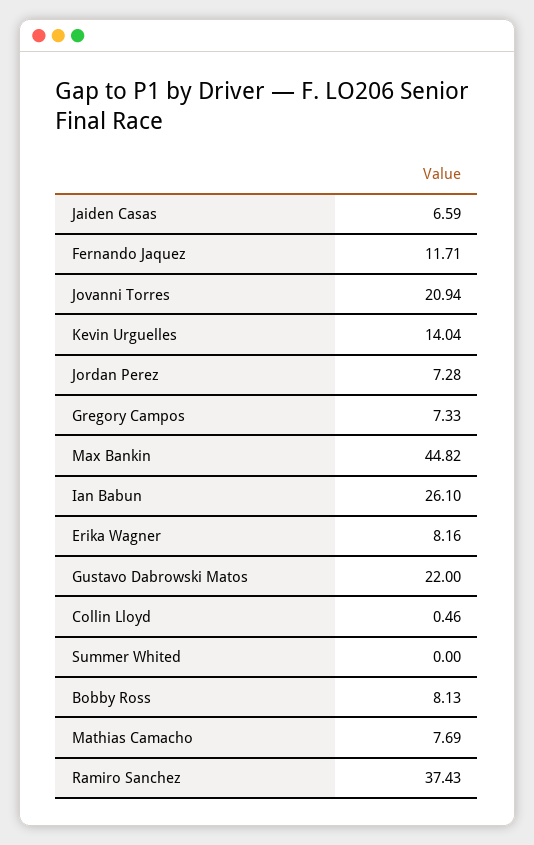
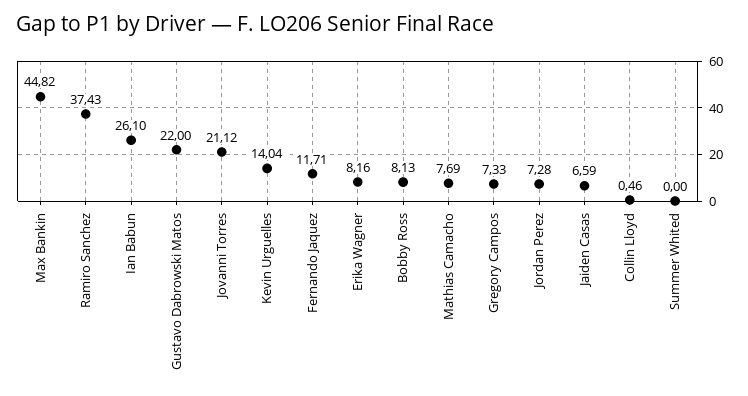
  {
    "Jaiden Casas": 6.59,
    "Fernando Jaquez": 11.71,
-   "Jovanni Torres": 20.94,
+   "Jovanni Torres": 21.12,
    "Kevin Urguelles": 14.04,
    "Jordan Perez": 7.28,
    "Gregory Campos": 7.33,
    "Max Bankin": 44.82,
    "Ian Babun": 26.1,
    "Erika Wagner": 8.16,
    "Gustavo Dabrowski Matos": 22,
    "Collin Lloyd": 0.46,
    "Summer Whited": 0,
    "Bobby Ross": 8.13,
    "Mathias Camacho": 7.69,
    "Ramiro Sanchez": 37.43
  }

